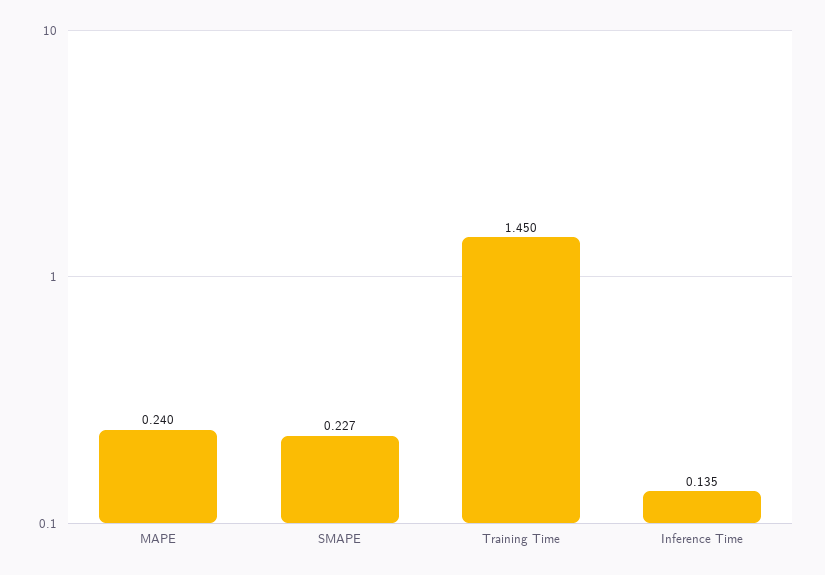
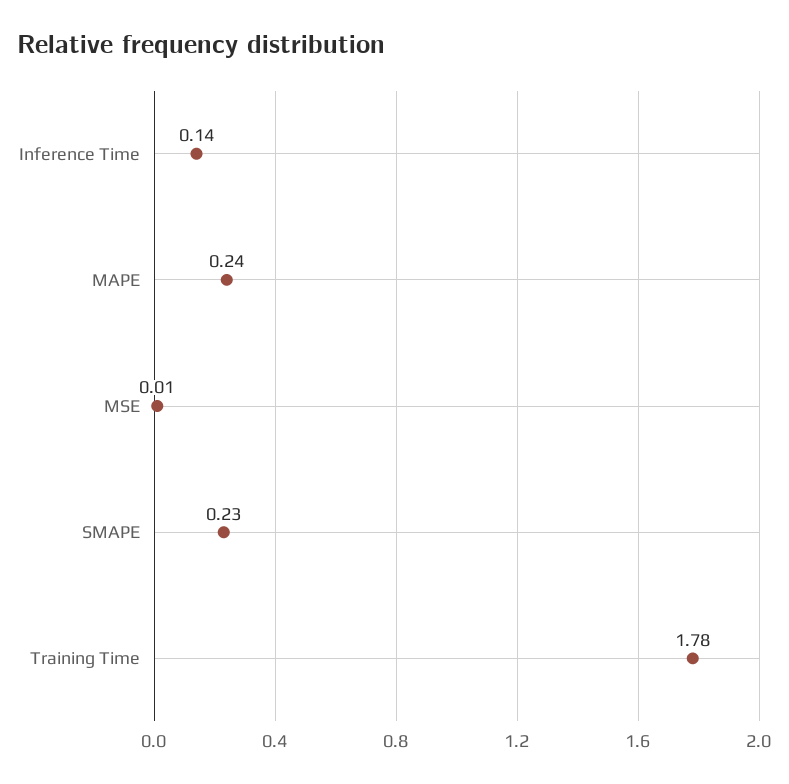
  {
    "MAPE": 0.24,
    "SMAPE": 0.227,
-   "Training Time": 1.45,
+   "Training Time": 1.78,
-   "Inference Time": 0.135
+   "Inference Time": 0.135,
+   "MSE": 0.01
  }

